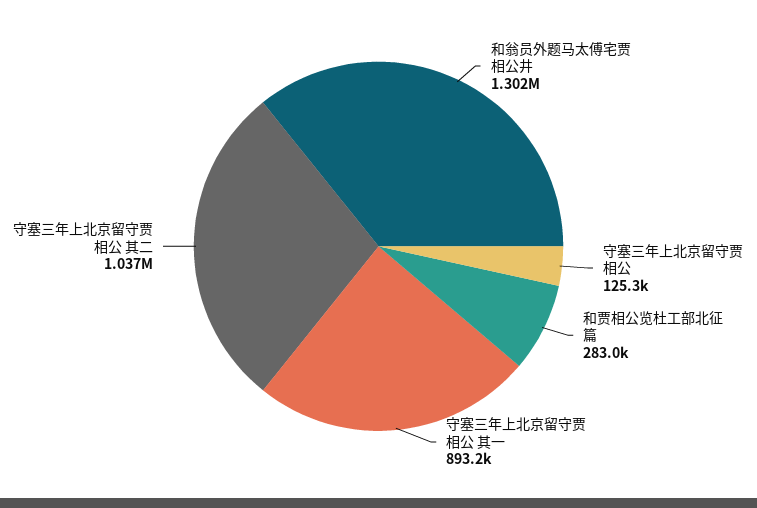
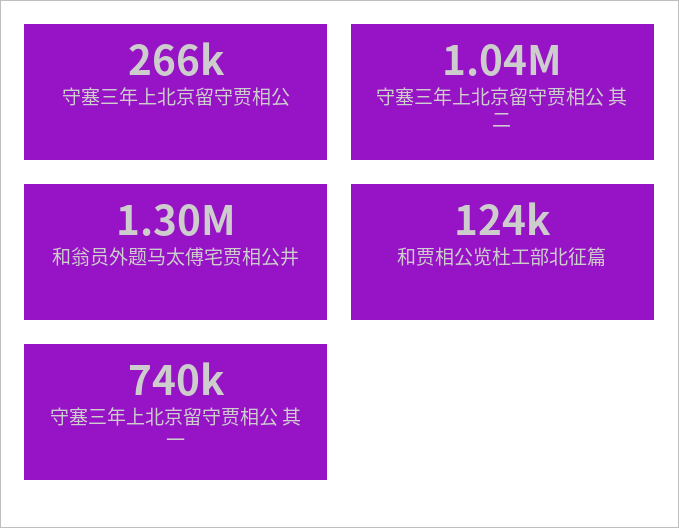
  {
    "和翁员外题马太傅宅贾相公井": 1302000,
-   "守塞三年上北京留守贾相公": 125300,
+   "守塞三年上北京留守贾相公": 266000,
-   "和贾相公览杜工部北征篇": 283000,
+   "和贾相公览杜工部北征篇": 124000,
-   "守塞三年上北京留守贾相公 其一": 893200,
+   "守塞三年上北京留守贾相公 其一": 740000,
    "守塞三年上北京留守贾相公 其二": 1037000
  }

